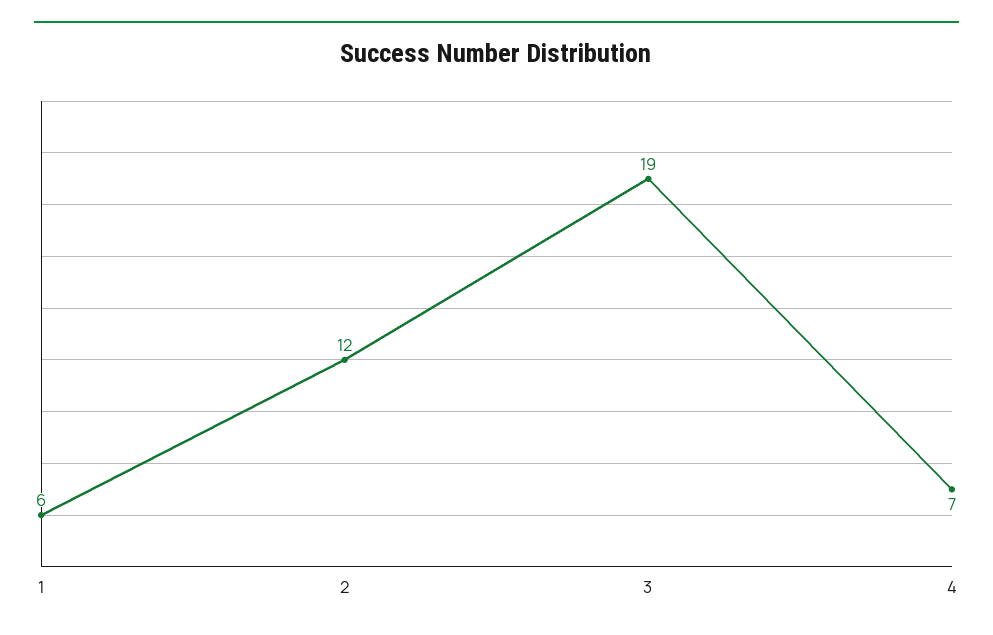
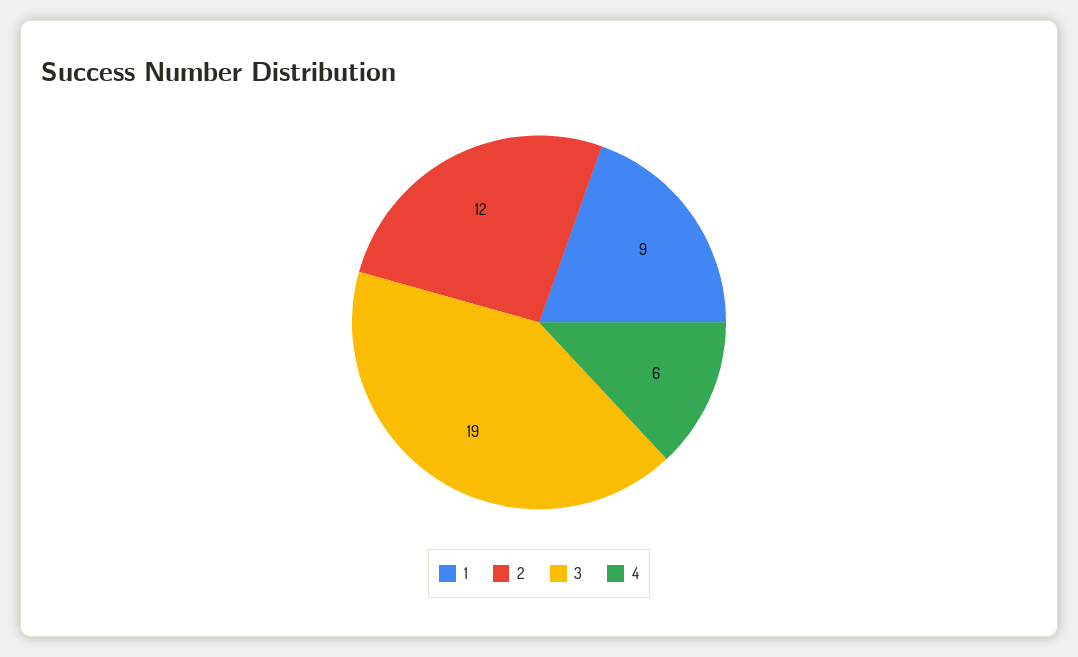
  {
-   "1": 6,
+   "1": 9,
    "2": 12,
    "3": 19,
-   "4": 7
+   "4": 6
  }

